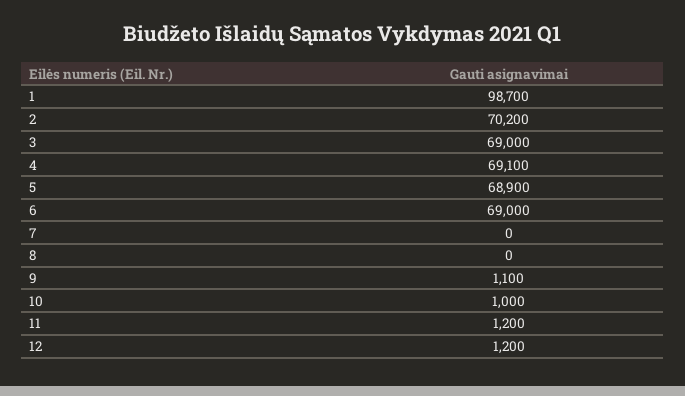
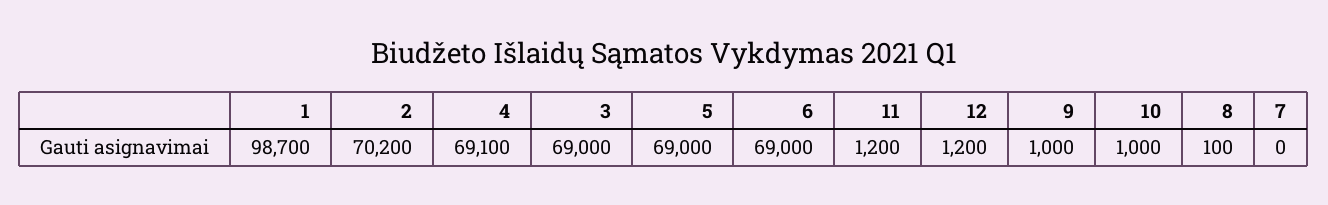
  {
    "1": 98700,
    "2": 70200,
    "3": 69000,
    "4": 69100,
-   "5": 68900,
+   "5": 69000,
    "6": 69000,
    "7": 0,
-   "8": 0,
+   "8": 100,
-   "9": 1100,
+   "9": 1000,
    "10": 1000,
    "11": 1200,
    "12": 1200
  }

